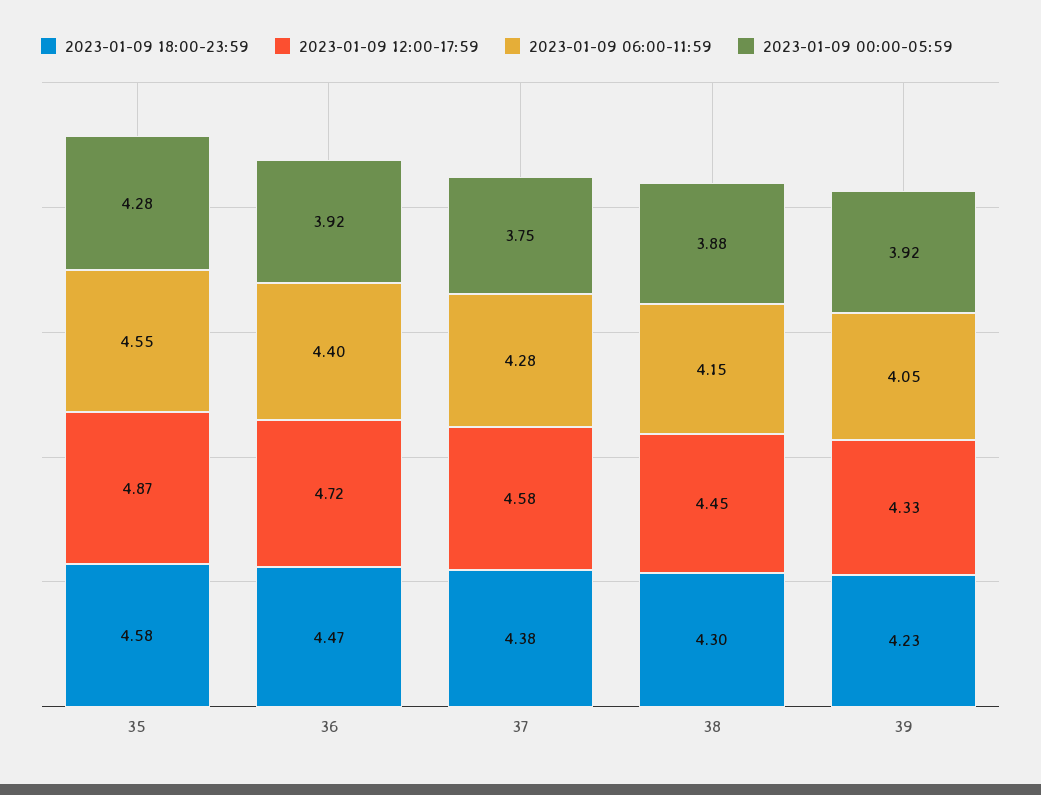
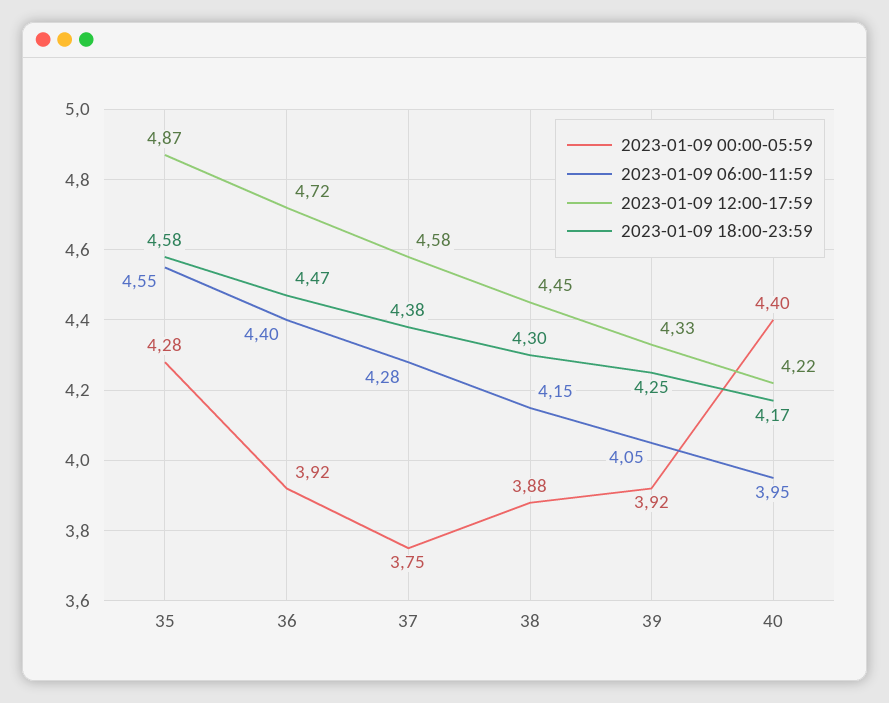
  {
    "2023-01-09 18:00-23:59": {
      "35": 4.58,
      "36": 4.47,
      "37": 4.38,
      "38": 4.3,
-     "39": 4.23
+     "39": 4.25,
+     "40": 4.17
    },
    "2023-01-09 12:00-17:59": {
      "35": 4.87,
      "36": 4.72,
      "37": 4.58,
      "38": 4.45,
-     "39": 4.33
+     "39": 4.33,
+     "40": 4.22
    },
    "2023-01-09 06:00-11:59": {
      "35": 4.55,
      "36": 4.4,
      "37": 4.28,
      "38": 4.15,
-     "39": 4.05
+     "39": 4.05,
+     "40": 3.95
    },
    "2023-01-09 00:00-05:59": {
      "35": 4.28,
      "36": 3.92,
      "37": 3.75,
      "38": 3.88,
-     "39": 3.92
+     "39": 3.92,
+     "40": 4.4
    }
  }

